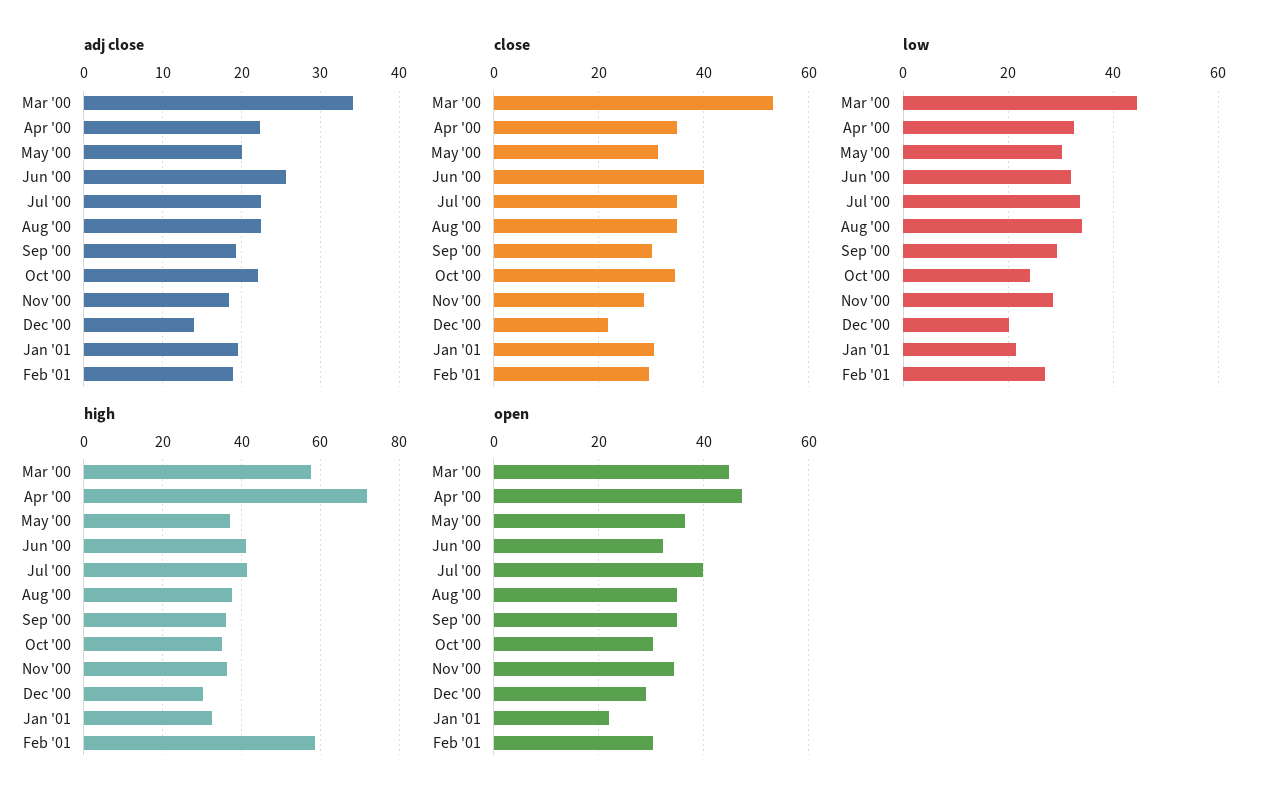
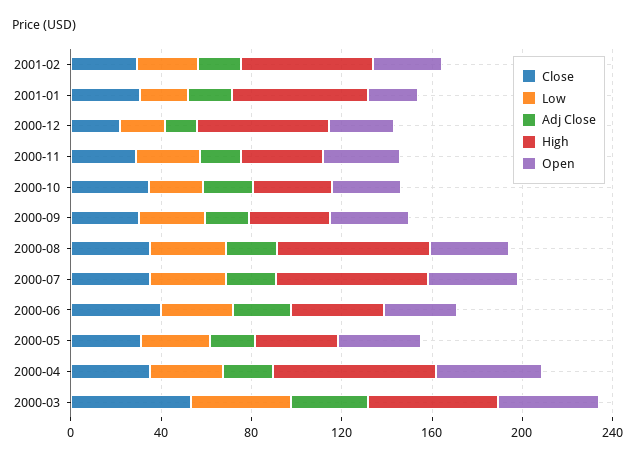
  {
    "adj close": {
      "Mar '00": 34,
      "Apr '00": 22,
      "May '00": 20,
      "Jun '00": 26,
      "Jul '00": 22,
      "Aug '00": 22,
      "Sep '00": 19,
      "Oct '00": 22,
      "Nov '00": 18,
      "Dec '00": 14,
      "Jan '01": 20,
      "Feb '01": 19
    },
    "close": {
      "Mar '00": 54,
      "Apr '00": 34,
      "May '00": 32,
      "Jun '00": 40,
      "Jul '00": 34,
      "Aug '00": 34,
      "Sep '00": 30,
      "Oct '00": 34,
      "Nov '00": 28,
      "Dec '00": 22,
      "Jan '01": 30,
      "Feb '01": 30
    },
    "low": {
      "Mar '00": 44,
      "Apr '00": 32,
      "May '00": 30,
      "Jun '00": 32,
      "Jul '00": 34,
      "Aug '00": 34,
      "Sep '00": 30,
      "Oct '00": 24,
      "Nov '00": 28,
      "Dec '00": 20,
      "Jan '01": 22,
      "Feb '01": 26
    },
    "high": {
      "Mar '00": 58,
      "Apr '00": 72,
      "May '00": 38,
      "Jun '00": 42,
-     "Jul '00": 42,
+     "Jul '00": 70,
-     "Aug '00": 38,
+     "Aug '00": 70,
      "Sep '00": 36,
      "Oct '00": 36,
      "Nov '00": 36,
-     "Dec '00": 30,
+     "Dec '00": 60,
-     "Jan '01": 32,
+     "Jan '01": 60,
      "Feb '01": 58
    },
    "open": {
      "Mar '00": 44,
      "Apr '00": 48,
      "May '00": 36,
      "Jun '00": 32,
      "Jul '00": 40,
      "Aug '00": 34,
      "Sep '00": 36,
      "Oct '00": 30,
      "Nov '00": 34,
      "Dec '00": 30,
      "Jan '01": 22,
      "Feb '01": 30
    }
  }

